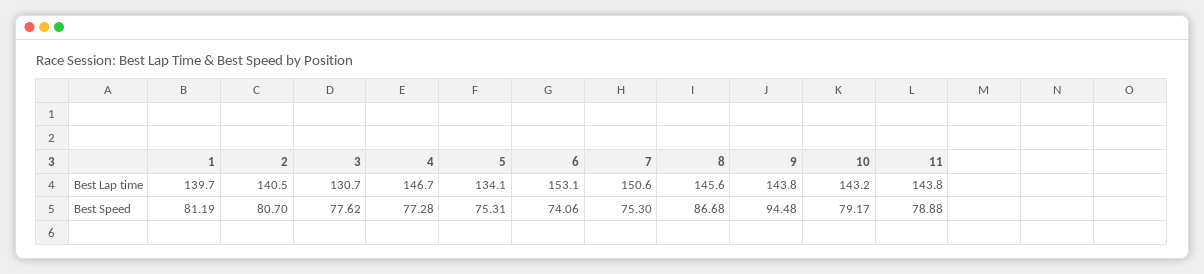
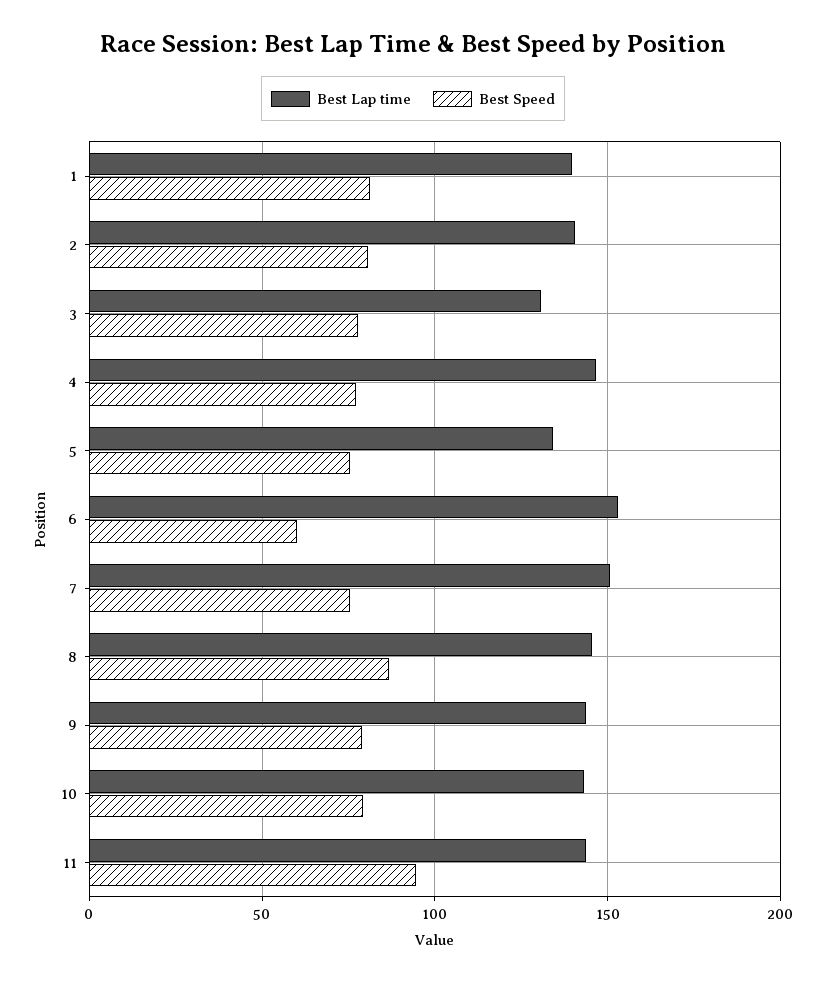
  {
    "Best Lap time": {
      "1": 139.7,
      "2": 140.5,
      "3": 130.7,
      "4": 146.7,
      "5": 134.1,
      "6": 153.1,
      "7": 150.6,
      "8": 145.6,
      "9": 143.8,
      "10": 143.2,
      "11": 143.8
    },
    "Best Speed": {
      "1": 81.19,
      "2": 80.7,
      "3": 77.62,
      "4": 77.28,
      "5": 75.31,
-     "6": 74.06,
+     "6": 60,
      "7": 75.3,
      "8": 86.68,
-     "9": 94.48,
+     "9": 80,
      "10": 79.17,
-     "11": 78.88
+     "11": 95
    }
  }

